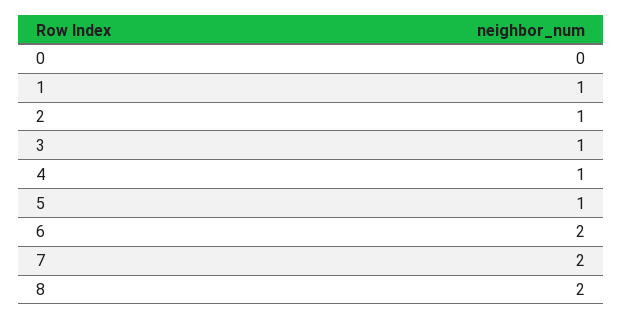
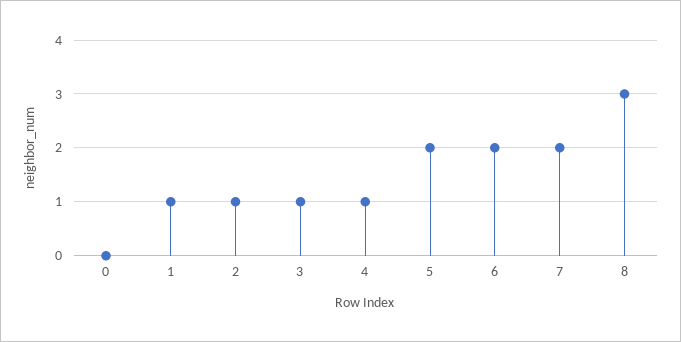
  {
    "0": 0,
    "1": 1,
    "2": 1,
    "3": 1,
    "4": 1,
-   "5": 1,
+   "5": 2,
    "6": 2,
    "7": 2,
-   "8": 2
+   "8": 3
  }

